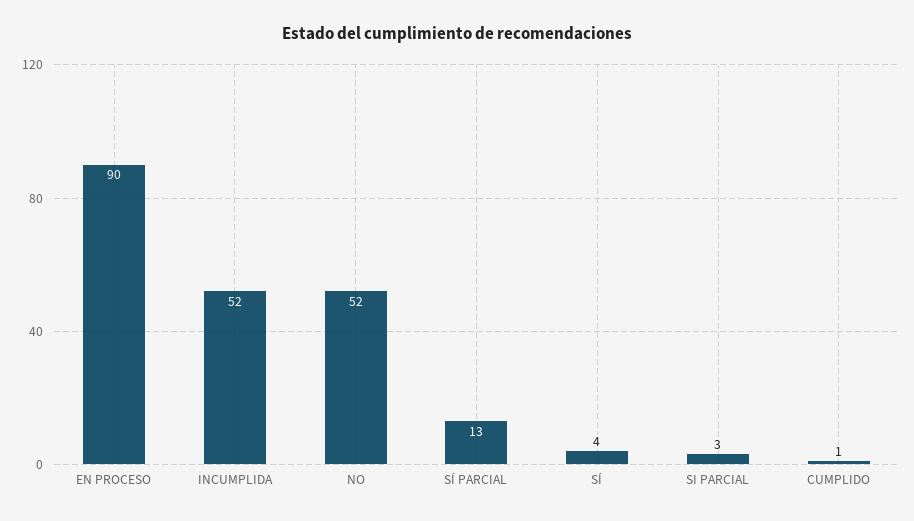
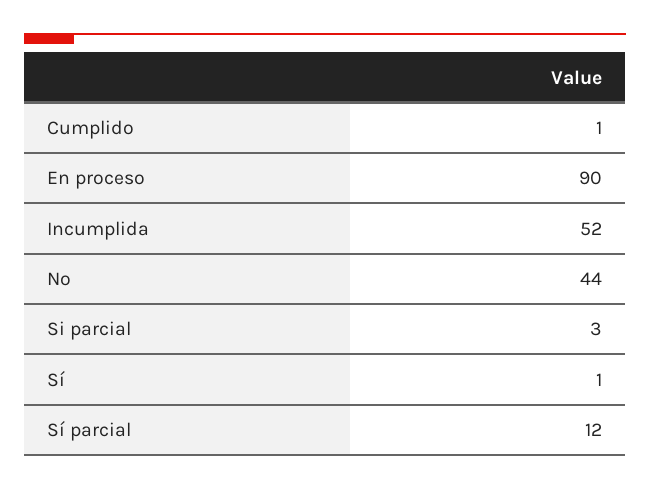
  {
    "EN PROCESO": 90,
    "INCUMPLIDA": 52,
-   "NO": 52,
+   "NO": 44,
-   "SÍ PARCIAL": 13,
+   "SÍ PARCIAL": 12,
-   "SÍ": 4,
+   "SÍ": 1,
    "SI PARCIAL": 3,
    "CUMPLIDO": 1
  }

